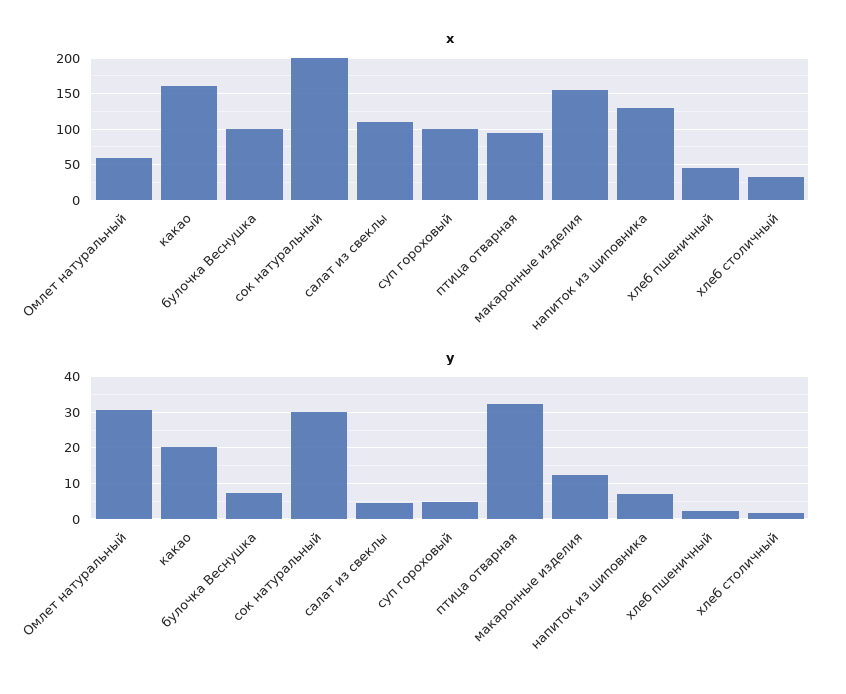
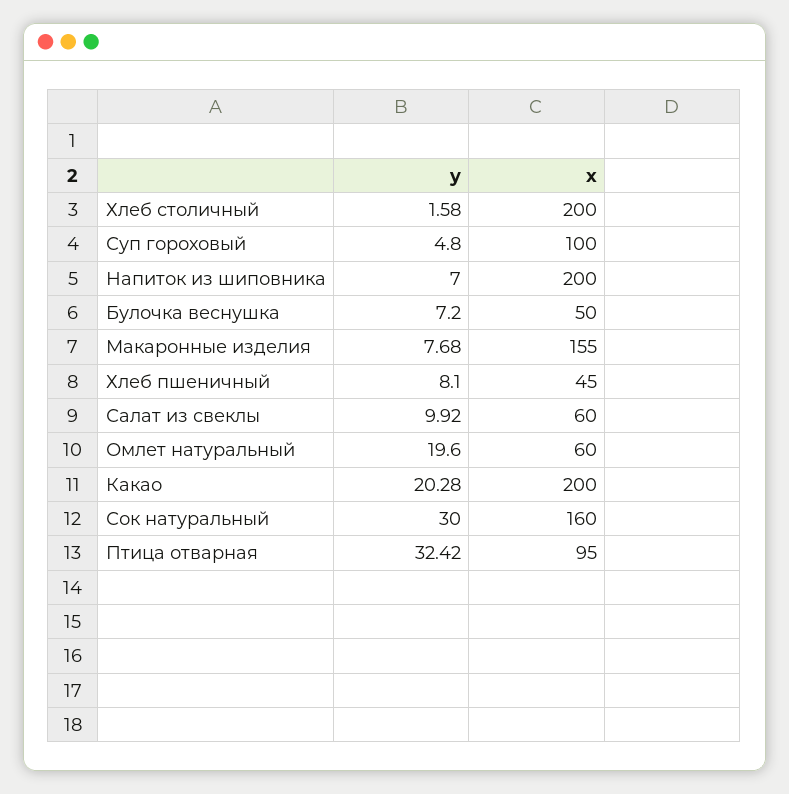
  {
    "x": {
      "Омлет натуральный": 60,
-     "какао": 160,
+     "какао": 200,
-     "булочка Веснушка": 100,
+     "булочка Веснушка": 50,
-     "сок натуральный": 200,
+     "сок натуральный": 160,
-     "салат из свеклы": 110,
+     "салат из свеклы": 60,
      "суп гороховый": 100,
      "птица отварная": 95,
      "макаронные изделия": 155,
-     "напиток из шиповника": 130,
+     "напиток из шиповника": 200,
      "хлеб пшеничный": 45,
-     "хлеб столичный": 30
+     "хлеб столичный": 200
    },
    "y": {
-     "Омлет натуральный": 30,
+     "Омлет натуральный": 19.6,
      "какао": 20.28,
      "булочка Веснушка": 7.2,
      "сок натуральный": 30,
-     "салат из свеклы": 4,
+     "салат из свеклы": 9.92,
      "суп гороховый": 4.8,
      "птица отварная": 32.42,
-     "макаронные изделия": 12,
+     "макаронные изделия": 7.68,
      "напиток из шиповника": 7,
-     "хлеб пшеничный": 2,
+     "хлеб пшеничный": 8.1,
      "хлеб столичный": 1.58
    }
  }

